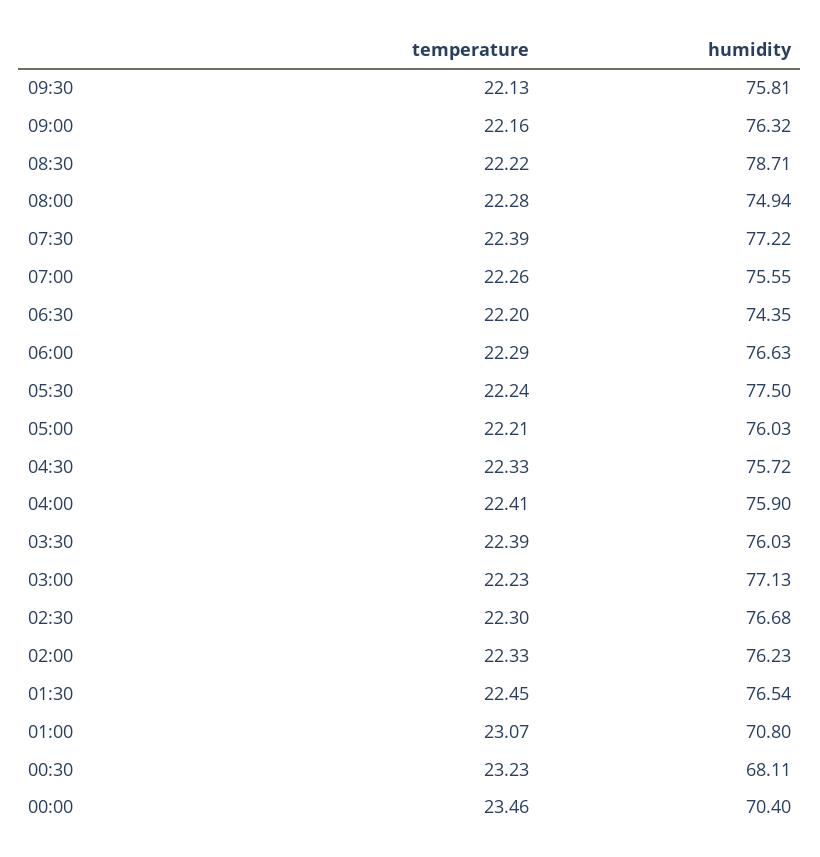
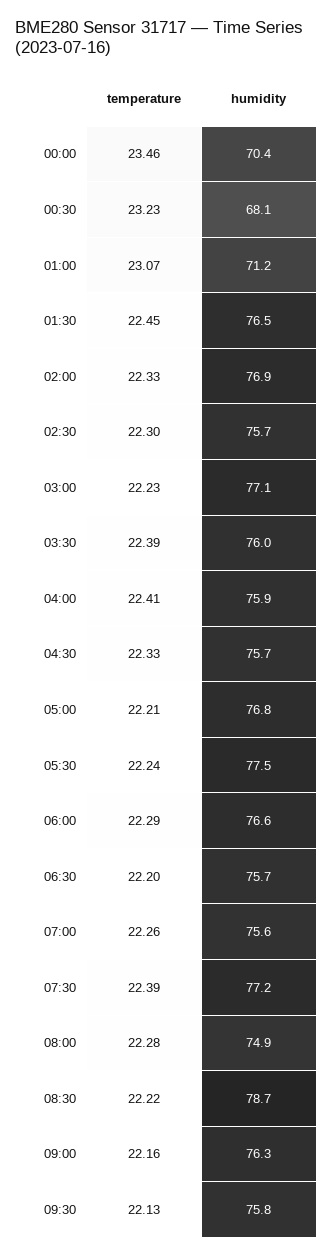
  {
    "temperature": {
      "09:30": 22.13,
      "09:00": 22.16,
      "08:30": 22.22,
      "08:00": 22.28,
      "07:30": 22.39,
      "07:00": 22.26,
      "06:30": 22.2,
      "06:00": 22.29,
      "05:30": 22.24,
      "05:00": 22.21,
      "04:30": 22.33,
      "04:00": 22.41,
      "03:30": 22.39,
      "03:00": 22.23,
      "02:30": 22.3,
      "02:00": 22.33,
      "01:30": 22.45,
      "01:00": 23.07,
      "00:30": 23.23,
      "00:00": 23.46
    },
    "humidity": {
      "09:30": 75.81,
      "09:00": 76.32,
      "08:30": 78.71,
      "08:00": 74.94,
      "07:30": 77.22,
      "07:00": 75.55,
-     "06:30": 74.35,
+     "06:30": 75.7,
      "06:00": 76.63,
      "05:30": 77.5,
-     "05:00": 76.03,
+     "05:00": 76.8,
      "04:30": 75.72,
      "04:00": 75.9,
      "03:30": 76.03,
      "03:00": 77.13,
-     "02:30": 76.68,
+     "02:30": 75.7,
-     "02:00": 76.23,
+     "02:00": 76.9,
      "01:30": 76.54,
-     "01:00": 70.8,
+     "01:00": 71.2,
      "00:30": 68.11,
      "00:00": 70.4
    }
  }

